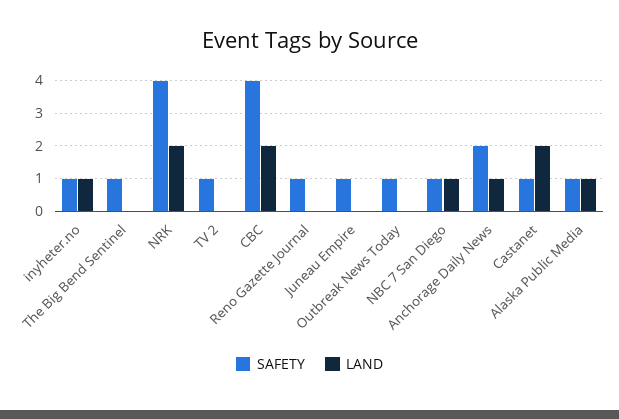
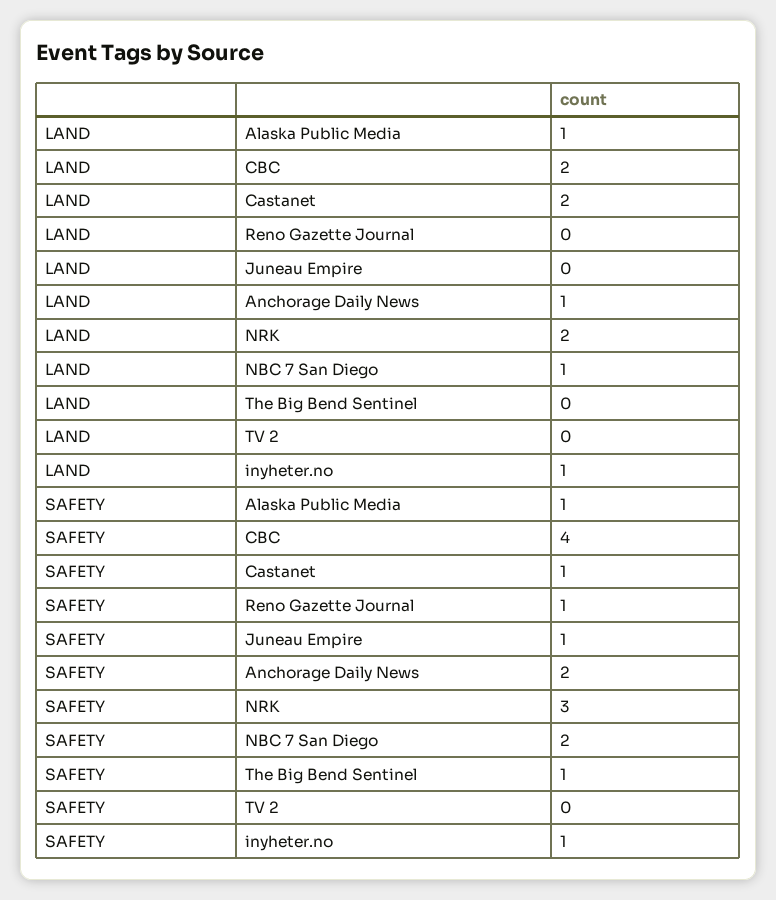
  {
    "SAFETY": {
      "inyheter.no": 1,
      "The Big Bend Sentinel": 1,
-     "NRK": 4,
+     "NRK": 3,
-     "TV 2": 1,
+     "TV 2": 0,
      "CBC": 4,
      "Reno Gazette Journal": 1,
      "Juneau Empire": 1,
-     "Outbreak News Today": 1,
-     "NBC 7 San Diego": 1,
+     "NBC 7 San Diego": 2,
      "Anchorage Daily News": 2,
      "Castanet": 1,
      "Alaska Public Media": 1
    },
    "LAND": {
      "inyheter.no": 1,
      "The Big Bend Sentinel": 0,
      "NRK": 2,
      "TV 2": 0,
      "CBC": 2,
      "Reno Gazette Journal": 0,
      "Juneau Empire": 0,
-     "Outbreak News Today": 0,
      "NBC 7 San Diego": 1,
      "Anchorage Daily News": 1,
      "Castanet": 2,
      "Alaska Public Media": 1
    }
  }

